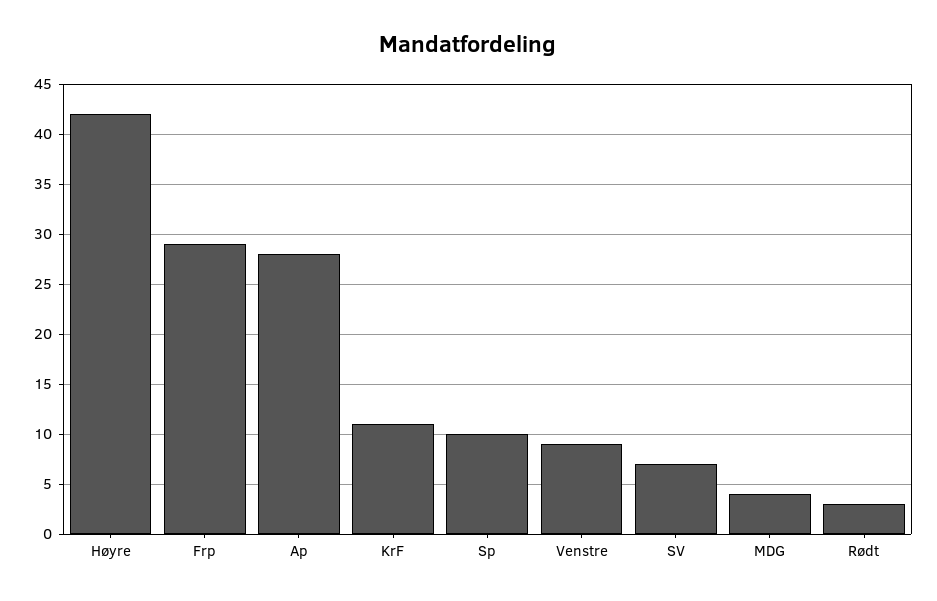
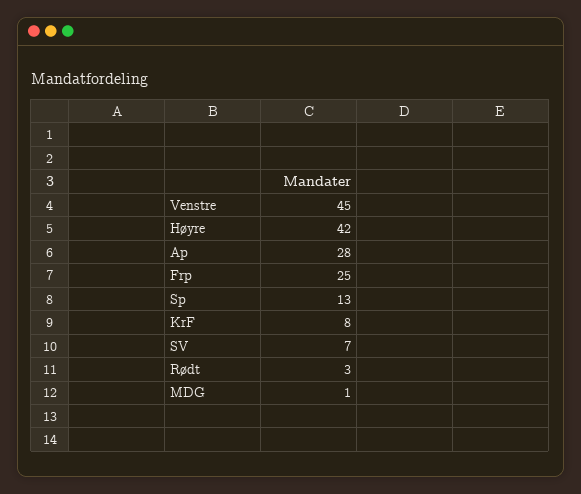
  {
    "Høyre": 42,
-   "Frp": 29,
+   "Frp": 25,
    "Ap": 28,
-   "KrF": 11,
+   "KrF": 8,
-   "Sp": 10,
+   "Sp": 13,
-   "Venstre": 9,
+   "Venstre": 45,
    "SV": 7,
-   "MDG": 4,
+   "MDG": 1,
    "Rødt": 3
  }

